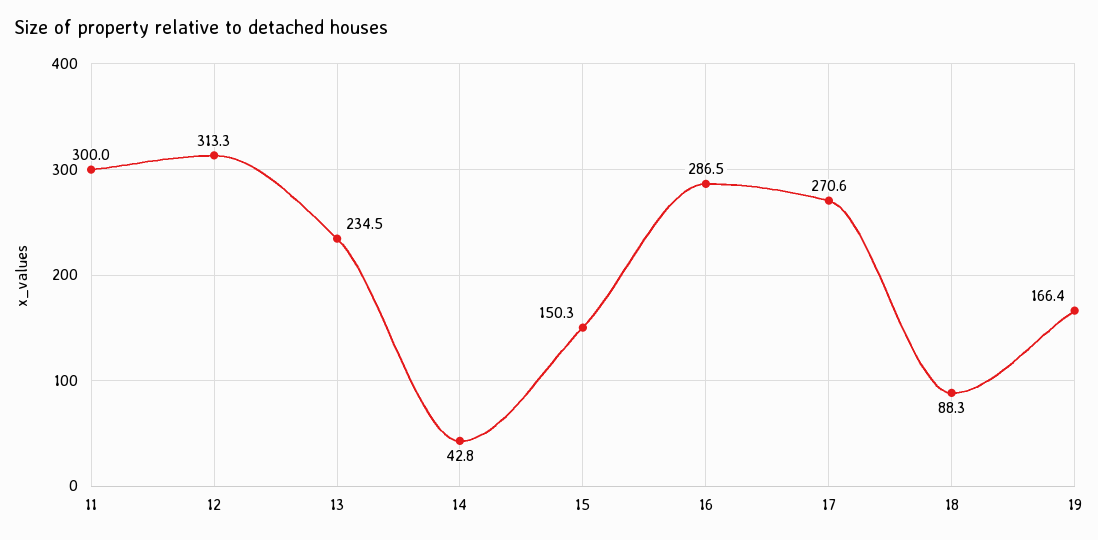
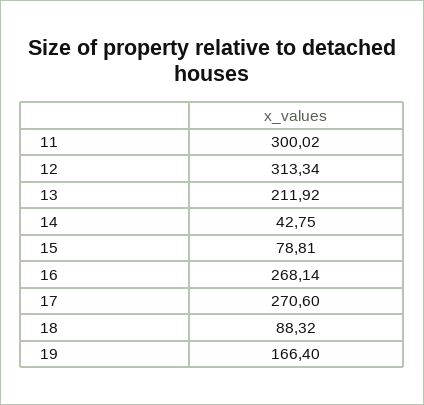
  {
    "11": 300.02,
    "12": 313.34,
-   "13": 234.5,
+   "13": 211.92,
    "14": 42.75,
-   "15": 150.3,
+   "15": 78.81,
-   "16": 286.5,
+   "16": 268.14,
    "17": 270.6,
    "18": 88.32,
    "19": 166.4
  }

